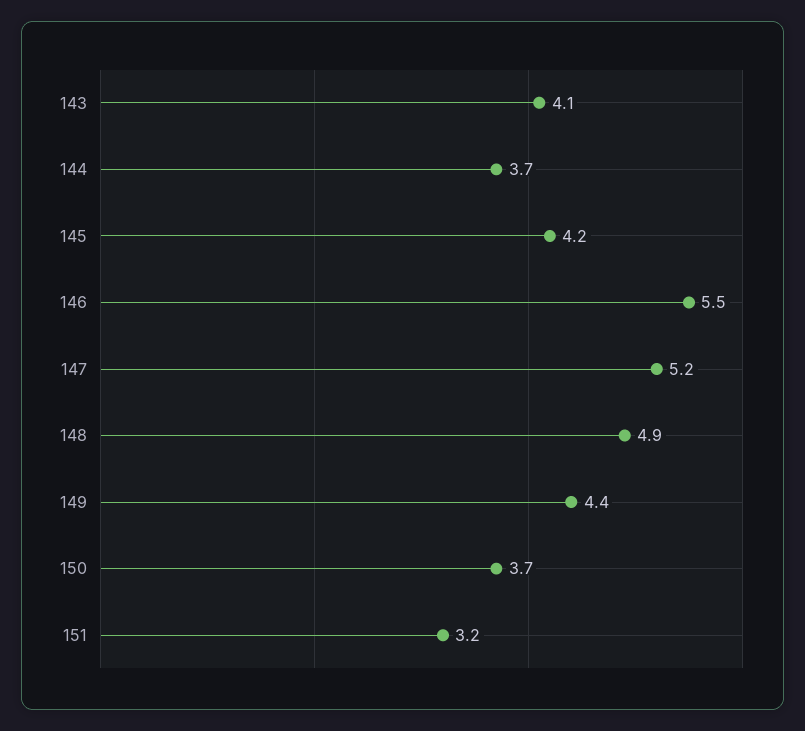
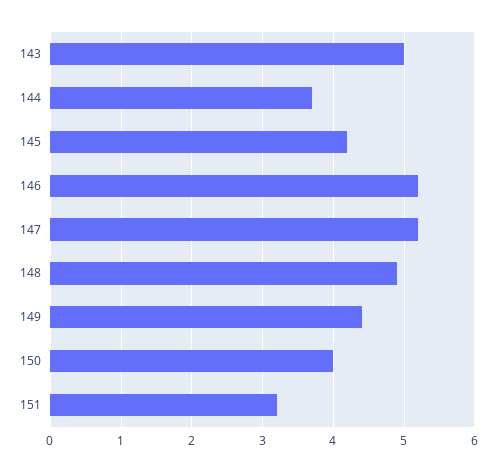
  {
-   "143": 4.1,
+   "143": 5,
    "144": 3.7,
    "145": 4.2,
-   "146": 5.5,
+   "146": 5.2,
    "147": 5.2,
    "148": 4.9,
    "149": 4.4,
-   "150": 3.7,
+   "150": 4,
    "151": 3.2
  }

